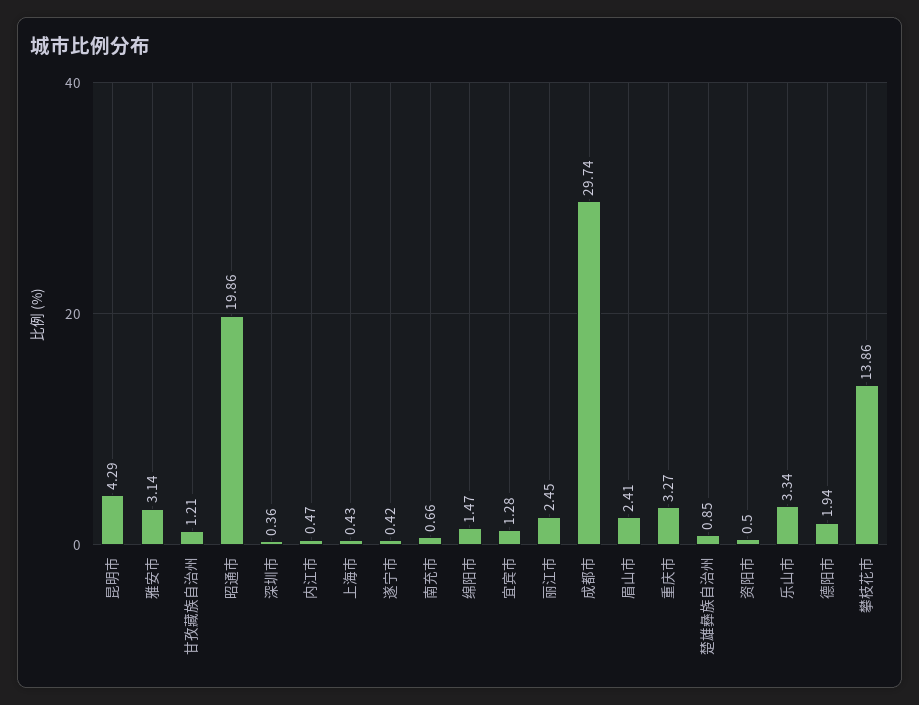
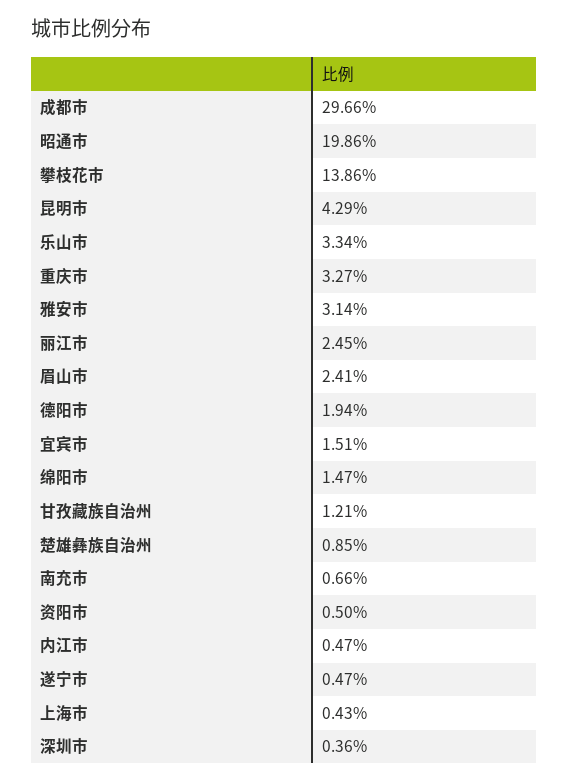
  {
    "昆明市": 4.29,
    "雅安市": 3.14,
    "甘孜藏族自治州": 1.21,
    "昭通市": 19.86,
    "深圳市": 0.36,
    "内江市": 0.47,
    "上海市": 0.43,
-   "遂宁市": 0.42,
+   "遂宁市": 0.47,
    "南充市": 0.66,
    "绵阳市": 1.47,
-   "宜宾市": 1.28,
+   "宜宾市": 1.51,
    "丽江市": 2.45,
-   "成都市": 29.74,
+   "成都市": 29.66,
    "眉山市": 2.41,
    "重庆市": 3.27,
    "楚雄彝族自治州": 0.85,
    "资阳市": 0.5,
    "乐山市": 3.34,
    "德阳市": 1.94,
    "攀枝花市": 13.86
  }

